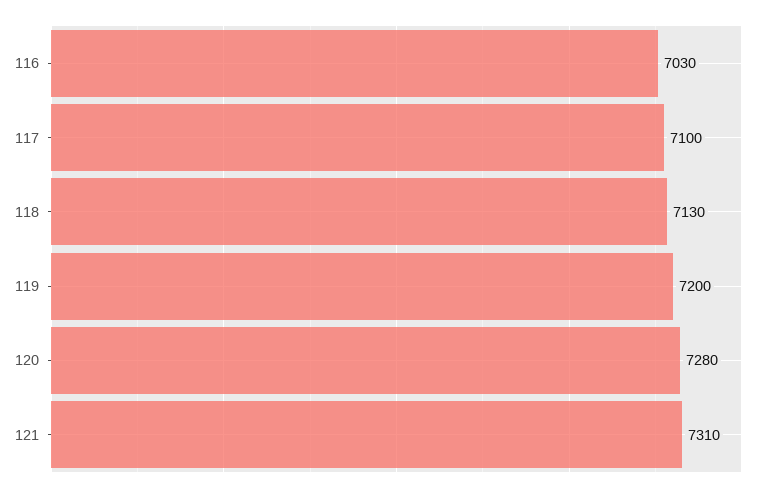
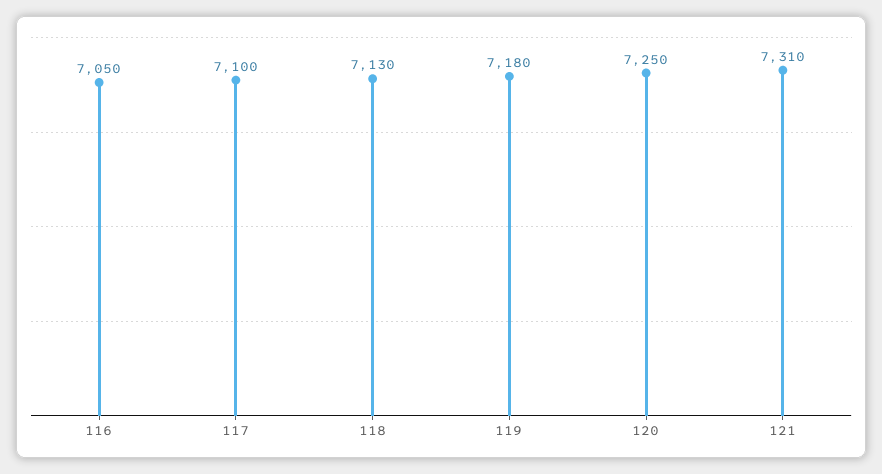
  {
-   "116": 7030,
+   "116": 7050,
    "117": 7100,
    "118": 7130,
-   "119": 7200,
+   "119": 7180,
-   "120": 7280,
+   "120": 7250,
    "121": 7310
  }

